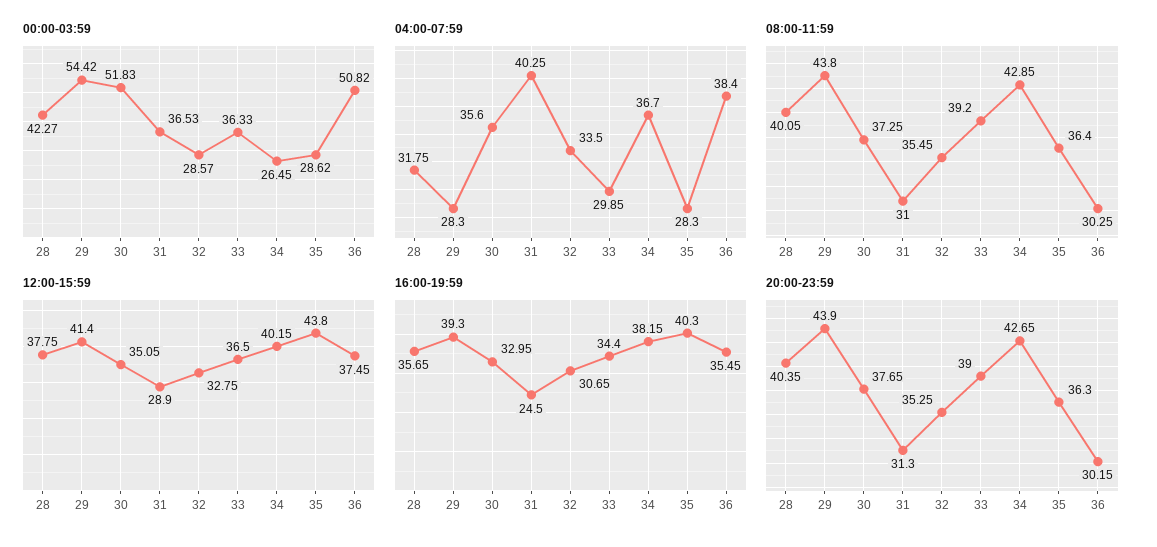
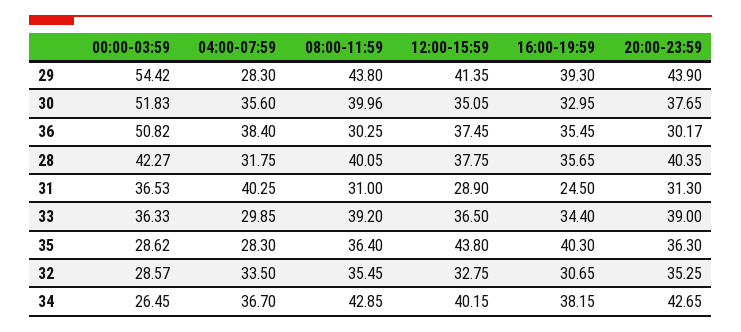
  {
    "00:00-03:59": {
      "28": 42.27,
      "29": 54.42,
      "30": 51.83,
      "31": 36.53,
      "32": 28.57,
      "33": 36.33,
      "34": 26.45,
      "35": 28.62,
      "36": 50.82
    },
    "04:00-07:59": {
      "28": 31.75,
      "29": 28.3,
      "30": 35.6,
      "31": 40.25,
      "32": 33.5,
      "33": 29.85,
      "34": 36.7,
      "35": 28.3,
      "36": 38.4
    },
    "08:00-11:59": {
      "28": 40.05,
      "29": 43.8,
-     "30": 37.25,
+     "30": 39.96,
      "31": 31,
      "32": 35.45,
      "33": 39.2,
      "34": 42.85,
      "35": 36.4,
      "36": 30.25
    },
    "12:00-15:59": {
      "28": 37.75,
-     "29": 41.4,
+     "29": 41.35,
      "30": 35.05,
      "31": 28.9,
      "32": 32.75,
      "33": 36.5,
      "34": 40.15,
      "35": 43.8,
      "36": 37.45
    },
    "16:00-19:59": {
      "28": 35.65,
      "29": 39.3,
      "30": 32.95,
      "31": 24.5,
      "32": 30.65,
      "33": 34.4,
      "34": 38.15,
      "35": 40.3,
      "36": 35.45
    },
    "20:00-23:59": {
      "28": 40.35,
      "29": 43.9,
      "30": 37.65,
      "31": 31.3,
      "32": 35.25,
      "33": 39,
      "34": 42.65,
      "35": 36.3,
-     "36": 30.15
+     "36": 30.17
    }
  }

